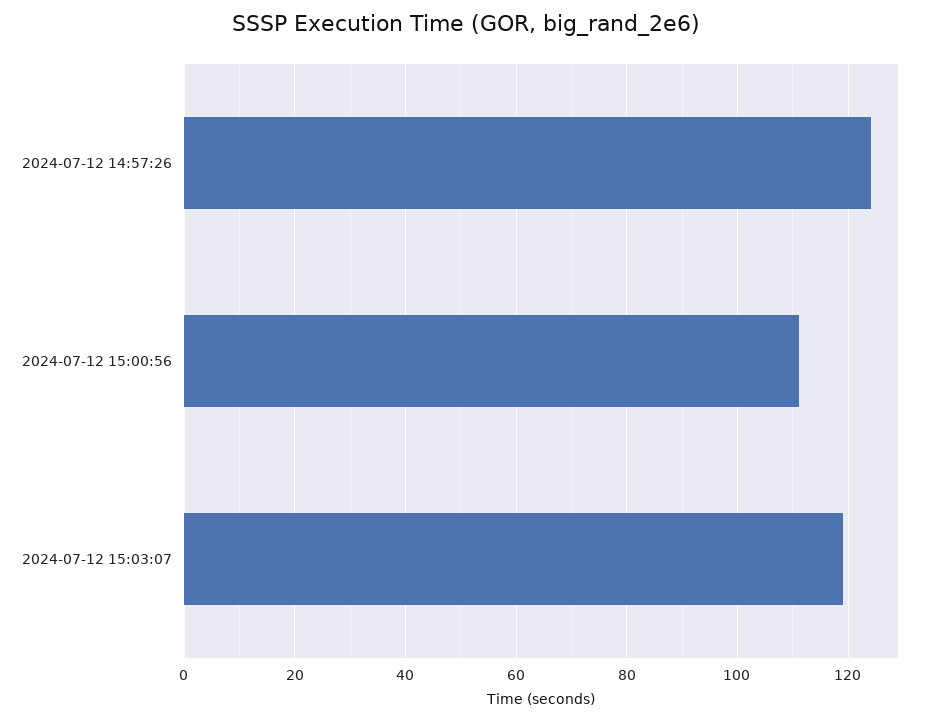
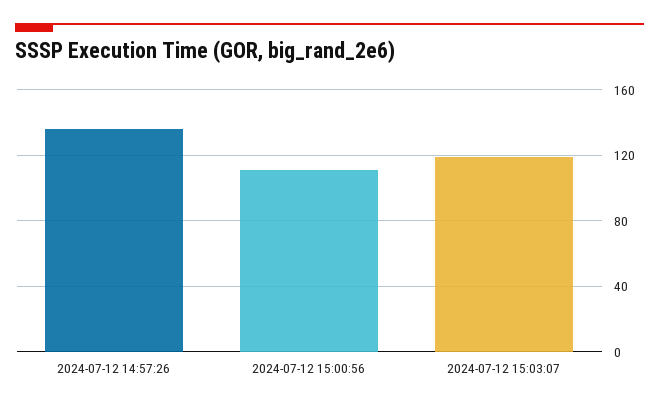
  {
-   "2024-07-12 14:57:26": 124,
+   "2024-07-12 14:57:26": 135,
    "2024-07-12 15:00:56": 112,
    "2024-07-12 15:03:07": 120
  }

